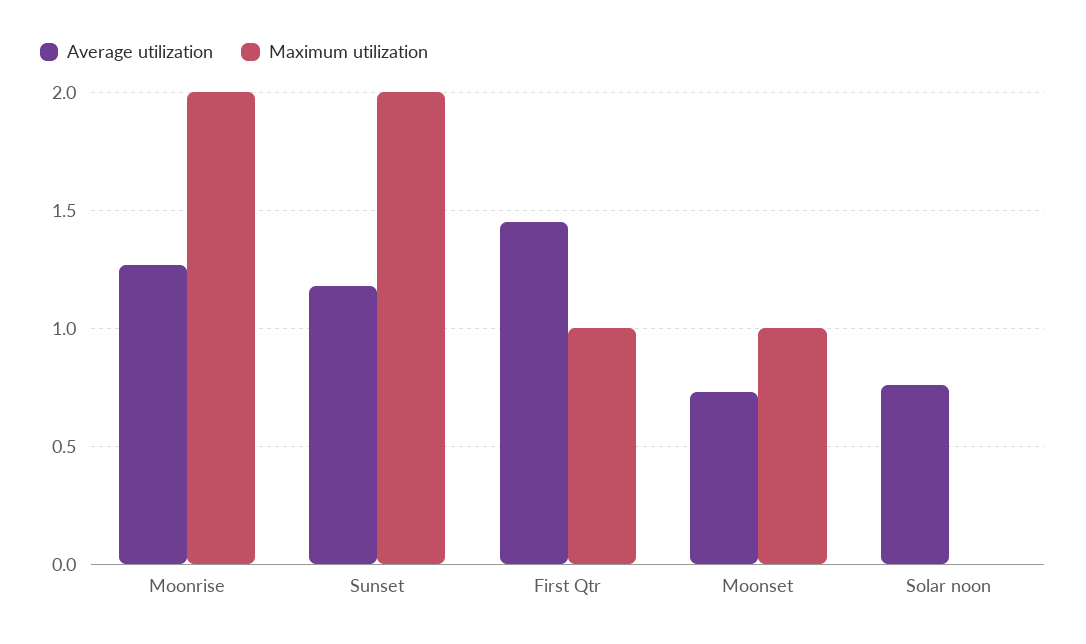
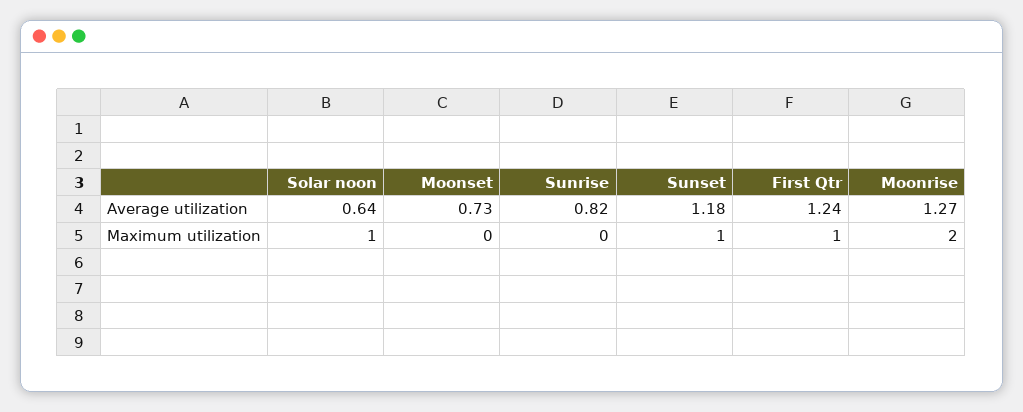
  {
    "Average utilization": {
      "Moonrise": 1.27,
      "Sunset": 1.18,
-     "First Qtr": 1.45,
+     "First Qtr": 1.24,
      "Moonset": 0.73,
-     "Solar noon": 0.75
+     "Solar noon": 0.64,
+     "Sunrise": 0.82
    },
    "Maximum utilization": {
      "Moonrise": 2,
-     "Sunset": 2,
+     "Sunset": 1,
      "First Qtr": 1,
-     "Moonset": 1,
+     "Moonset": 0,
-     "Solar noon": 0
+     "Solar noon": 1,
+     "Sunrise": 0
    }
  }

